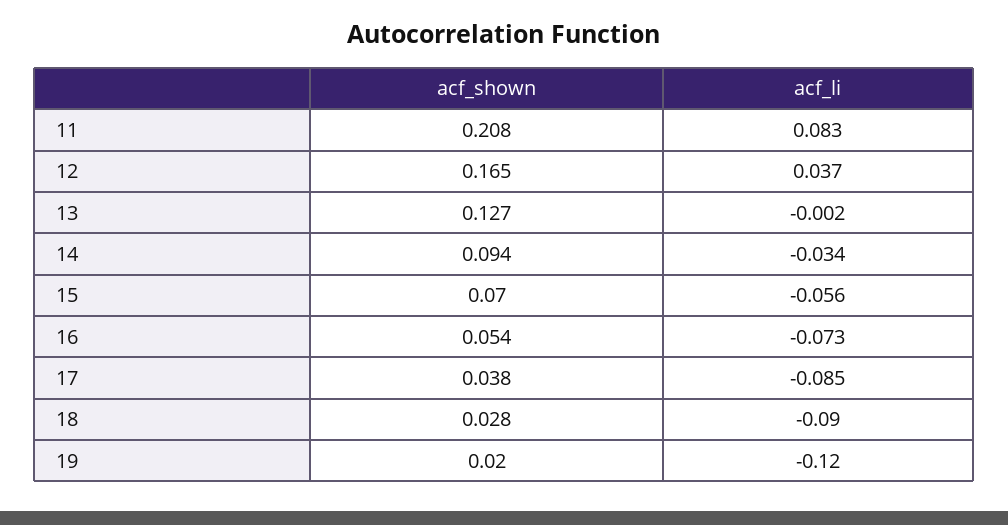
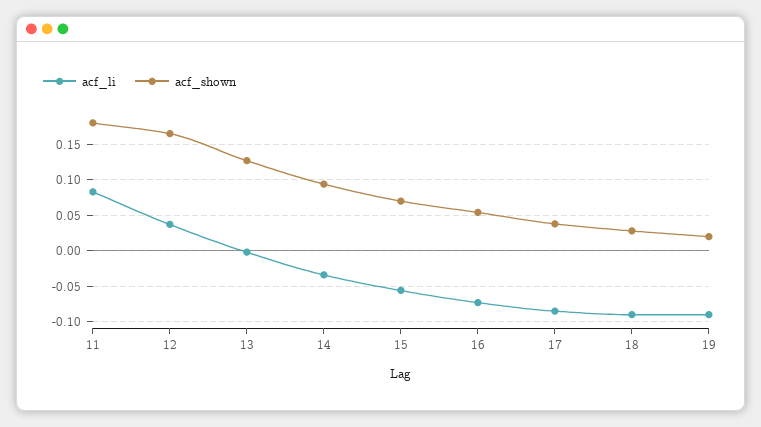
  {
    "acf_shown": {
-     "11": 0.208,
+     "11": 0.18,
      "12": 0.165,
      "13": 0.127,
      "14": 0.094,
      "15": 0.07,
      "16": 0.054,
      "17": 0.038,
      "18": 0.028,
      "19": 0.02
    },
    "acf_li": {
      "11": 0.083,
      "12": 0.037,
      "13": -0.002,
      "14": -0.034,
      "15": -0.056,
      "16": -0.073,
      "17": -0.085,
      "18": -0.09,
-     "19": -0.12
+     "19": -0.09
    }
  }

